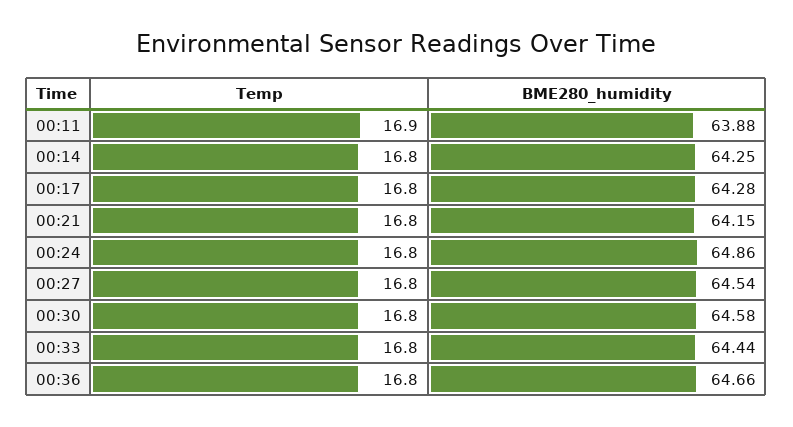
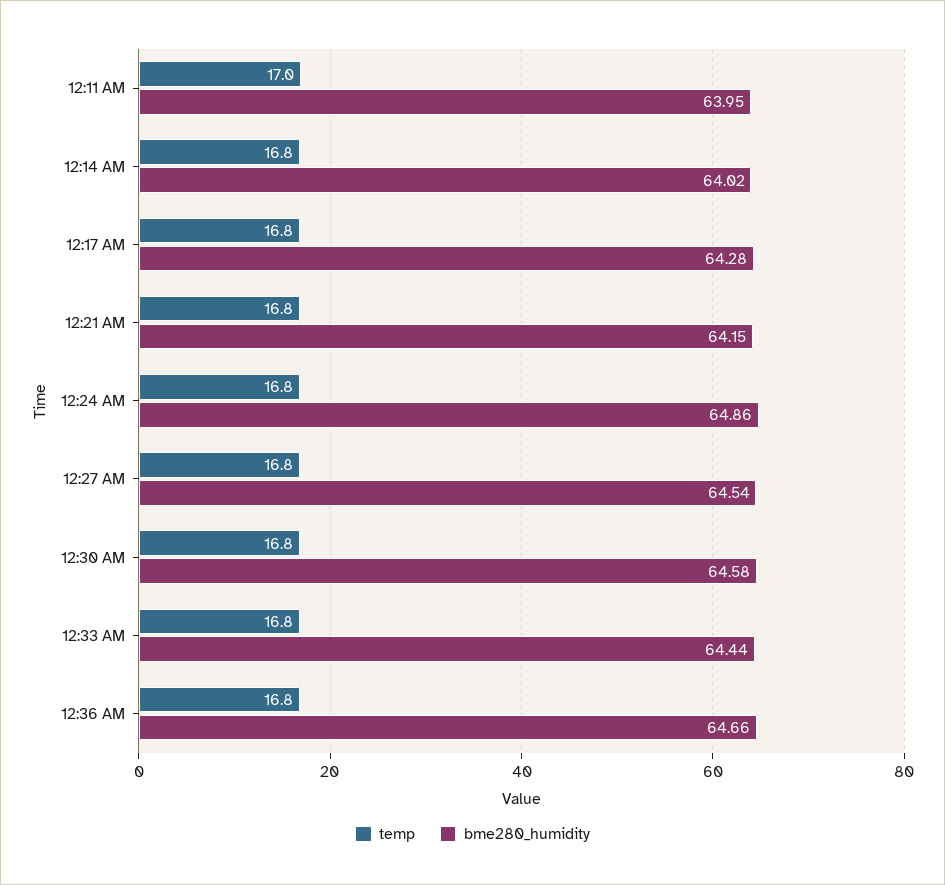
  {
    "Temp": {
-     "00:11": 16.9,
+     "00:11": 17,
      "00:14": 16.8,
      "00:17": 16.8,
      "00:21": 16.8,
      "00:24": 16.8,
      "00:27": 16.8,
      "00:30": 16.8,
      "00:33": 16.8,
      "00:36": 16.8
    },
    "BME280_humidity": {
-     "00:11": 63.88,
+     "00:11": 63.95,
-     "00:14": 64.25,
+     "00:14": 64.02,
      "00:17": 64.28,
      "00:21": 64.15,
      "00:24": 64.86,
      "00:27": 64.54,
      "00:30": 64.58,
      "00:33": 64.44,
      "00:36": 64.66
    }
  }

